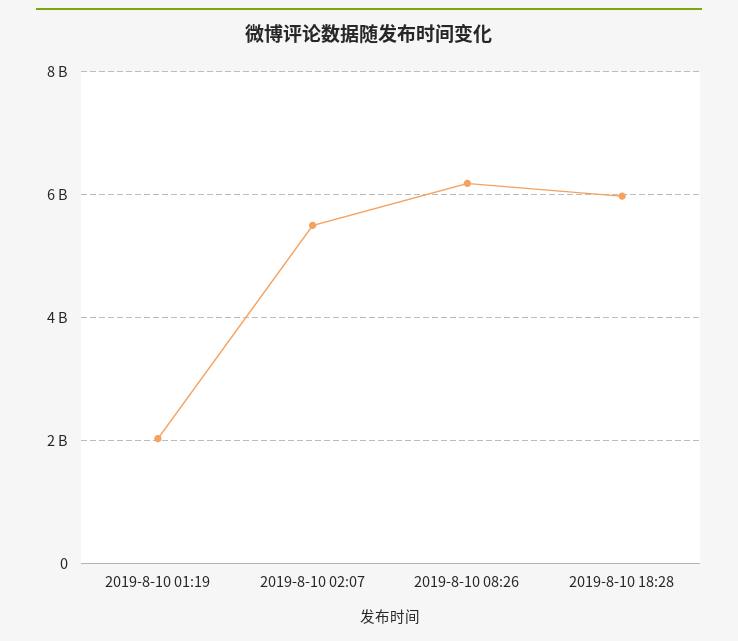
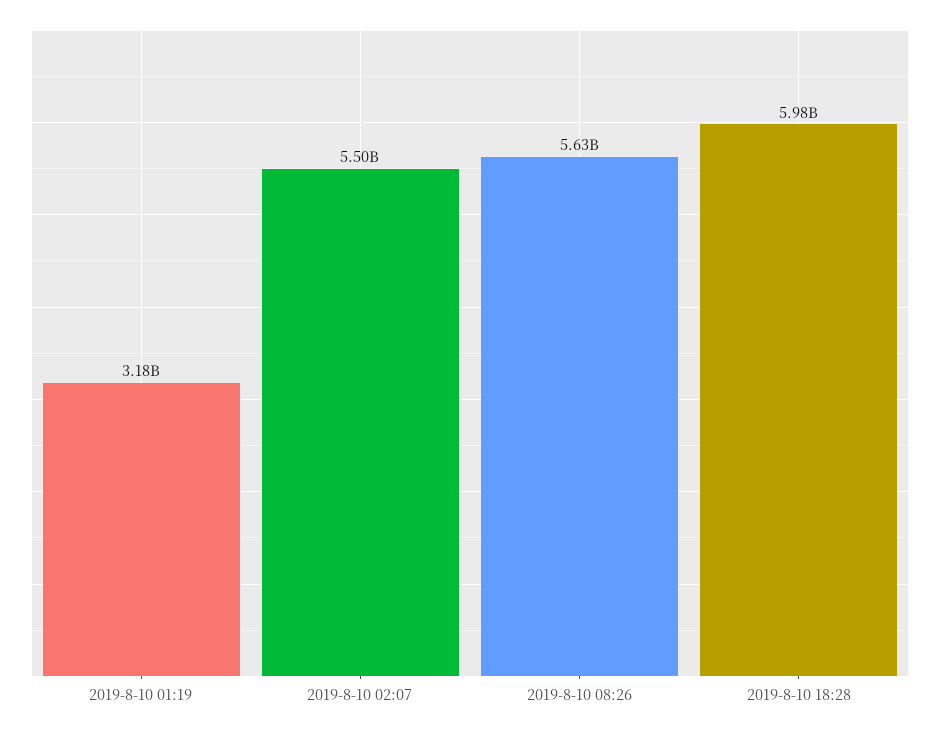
  {
-   "2019-8-10 01:19": 2000000000,
+   "2019-8-10 01:19": 3180000000,
    "2019-8-10 02:07": 5500000000,
-   "2019-8-10 08:26": 6200000000,
+   "2019-8-10 08:26": 5630000000,
    "2019-8-10 18:28": 5980000000
  }

